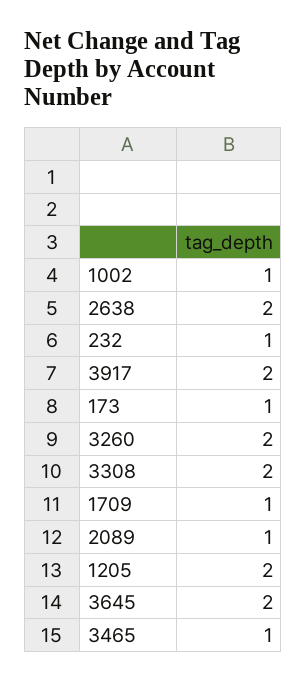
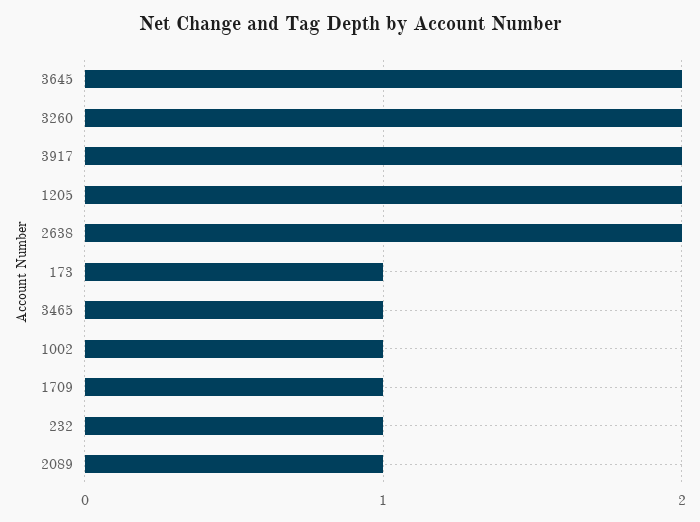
  {
    "1002": 1,
    "2638": 2,
    "232": 1,
    "3917": 2,
    "173": 1,
    "3260": 2,
-   "3308": 2,
    "1709": 1,
    "2089": 1,
    "1205": 2,
    "3645": 2,
    "3465": 1
  }

